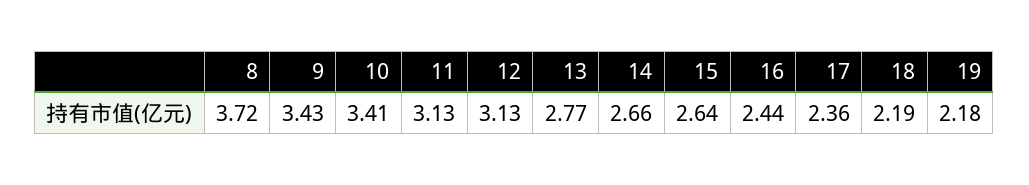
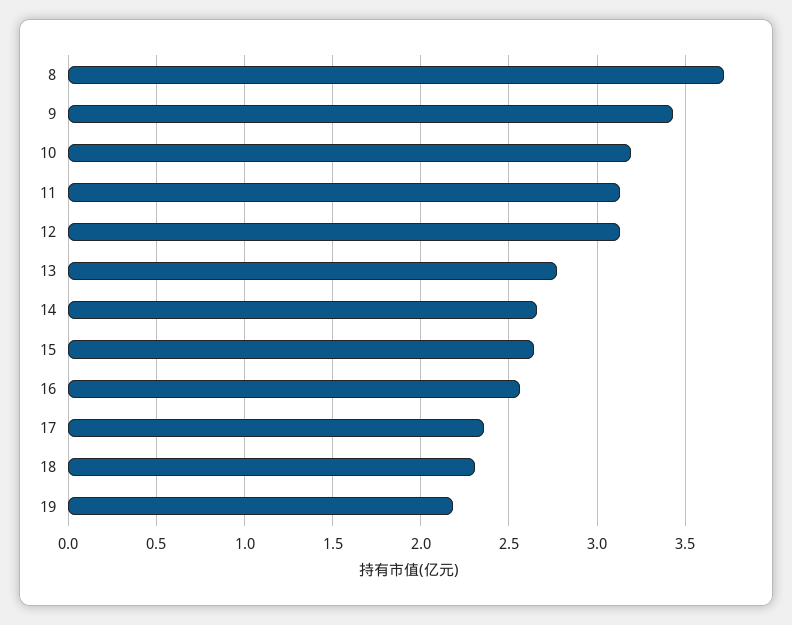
  {
    "8": 3.72,
    "9": 3.43,
-   "10": 3.41,
+   "10": 3.2,
    "11": 3.13,
    "12": 3.13,
    "13": 2.77,
    "14": 2.66,
    "15": 2.64,
-   "16": 2.44,
+   "16": 2.55,
    "17": 2.36,
-   "18": 2.19,
+   "18": 2.3,
    "19": 2.18
  }

